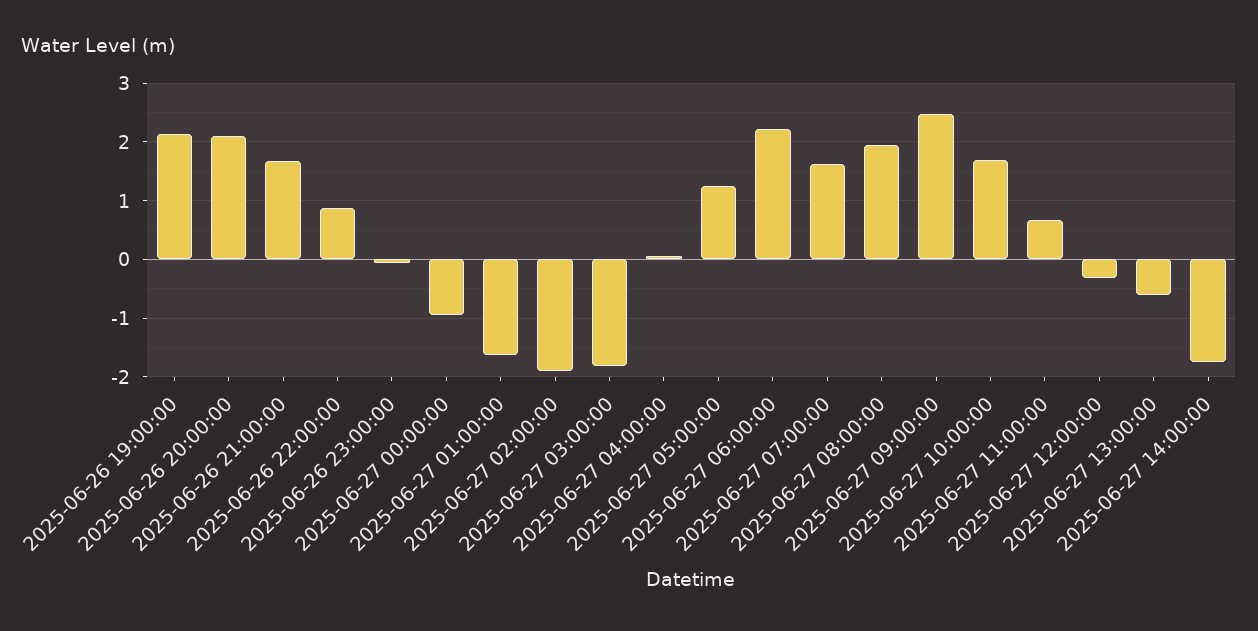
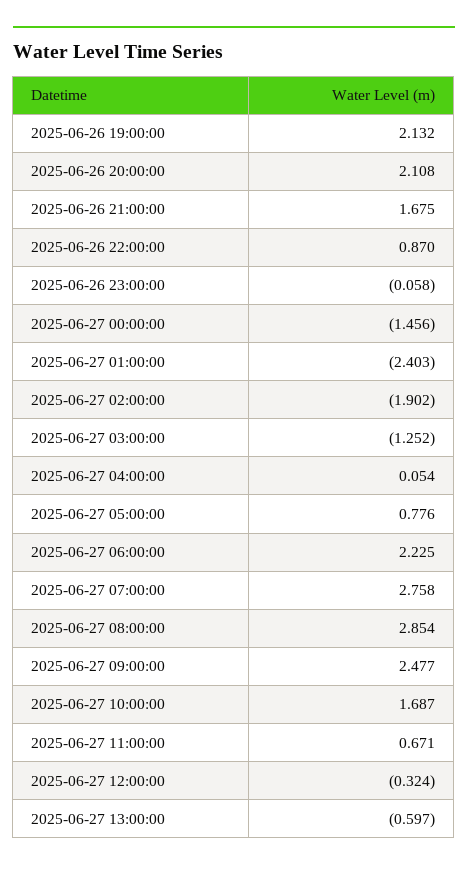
  {
    "2025-06-26 19:00:00": 2.132,
    "2025-06-26 20:00:00": 2.108,
    "2025-06-26 21:00:00": 1.675,
    "2025-06-26 22:00:00": 0.87,
    "2025-06-26 23:00:00": -0.058,
-   "2025-06-27 00:00:00": -1,
+   "2025-06-27 00:00:00": -1.456,
-   "2025-06-27 01:00:00": -1.6,
+   "2025-06-27 01:00:00": -2.403,
    "2025-06-27 02:00:00": -1.902,
-   "2025-06-27 03:00:00": -1.8,
+   "2025-06-27 03:00:00": -1.252,
    "2025-06-27 04:00:00": 0.054,
-   "2025-06-27 05:00:00": 1.2,
+   "2025-06-27 05:00:00": 0.776,
    "2025-06-27 06:00:00": 2.225,
-   "2025-06-27 07:00:00": 1.6,
+   "2025-06-27 07:00:00": 2.758,
-   "2025-06-27 08:00:00": 2,
+   "2025-06-27 08:00:00": 2.854,
    "2025-06-27 09:00:00": 2.477,
    "2025-06-27 10:00:00": 1.687,
    "2025-06-27 11:00:00": 0.671,
    "2025-06-27 12:00:00": -0.324,
-   "2025-06-27 13:00:00": -0.597,
+   "2025-06-27 13:00:00": -0.597
-   "2025-06-27 14:00:00": -1.8
  }

